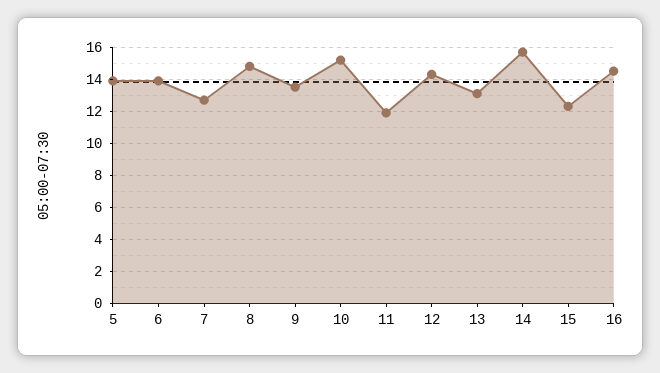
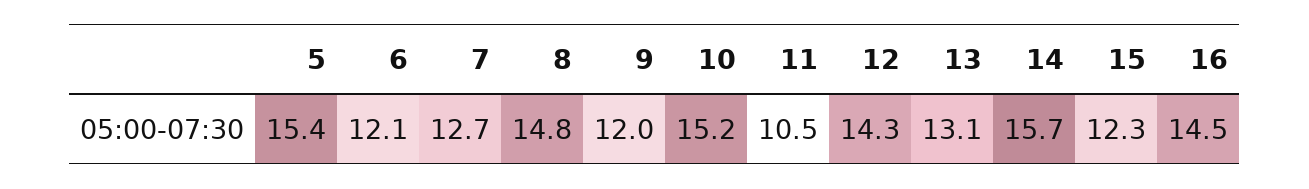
  {
-   "5": 14,
+   "5": 15.4,
-   "6": 14,
+   "6": 12.1,
    "7": 12.7,
    "8": 14.8,
-   "9": 13.5,
+   "9": 12,
    "10": 15.2,
-   "11": 12,
+   "11": 10.5,
    "12": 14.3,
    "13": 13.1,
    "14": 15.7,
    "15": 12.3,
    "16": 14.5
  }

